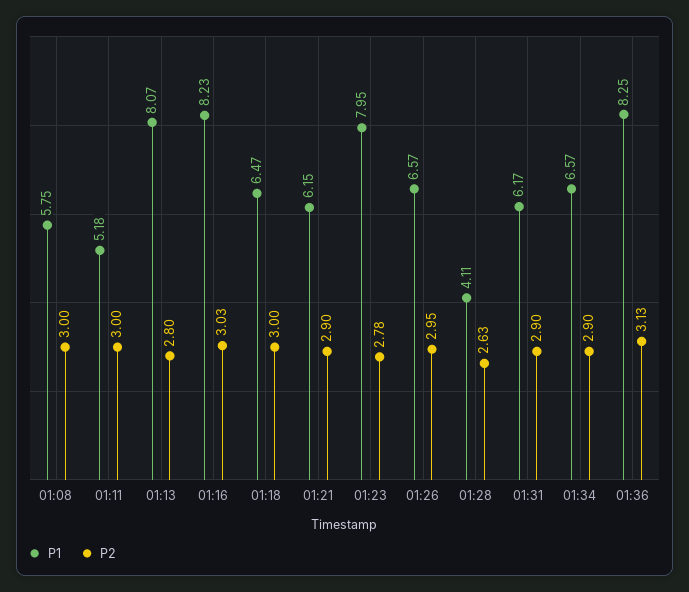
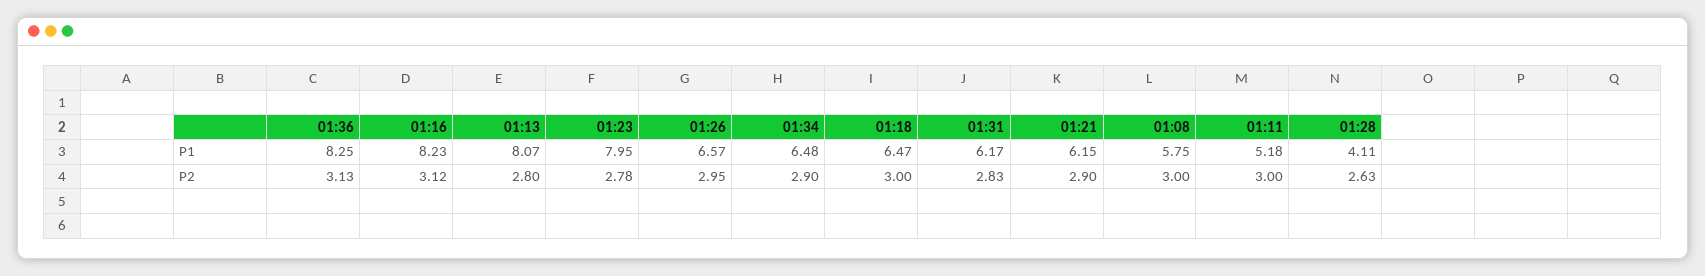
  {
    "P1": {
      "01:08": 5.75,
      "01:11": 5.18,
      "01:13": 8.07,
      "01:16": 8.23,
      "01:18": 6.47,
      "01:21": 6.15,
      "01:23": 7.95,
      "01:26": 6.57,
      "01:28": 4.11,
      "01:31": 6.17,
-     "01:34": 6.57,
+     "01:34": 6.48,
      "01:36": 8.25
    },
    "P2": {
      "01:08": 3,
      "01:11": 3,
      "01:13": 2.8,
-     "01:16": 3.03,
+     "01:16": 3.12,
      "01:18": 3,
      "01:21": 2.9,
      "01:23": 2.78,
      "01:26": 2.95,
      "01:28": 2.63,
-     "01:31": 2.9,
+     "01:31": 2.83,
      "01:34": 2.9,
      "01:36": 3.13
    }
  }

